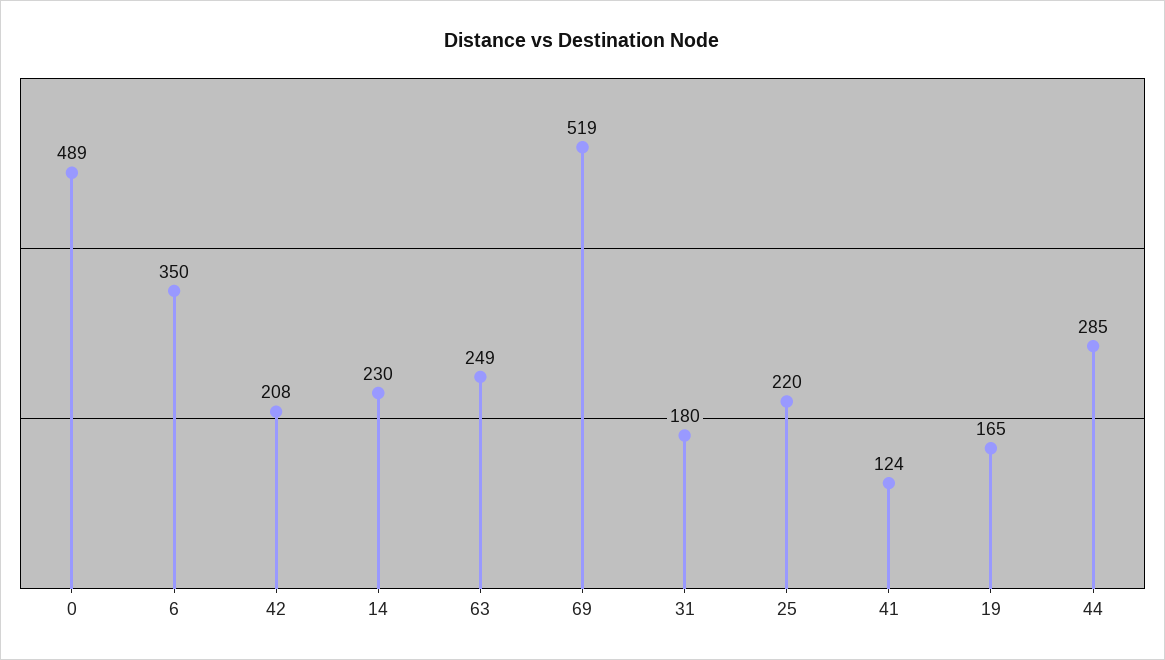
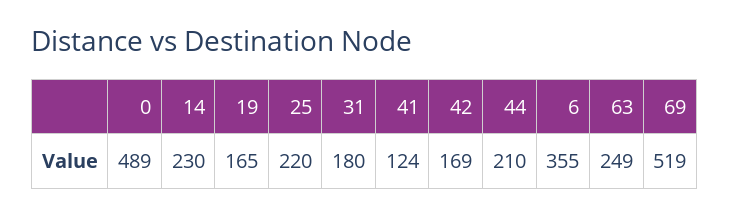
  {
    "0": 489,
-   "6": 350,
+   "6": 355,
-   "42": 208,
+   "42": 169,
    "14": 230,
    "63": 249,
    "69": 519,
    "31": 180,
    "25": 220,
    "41": 124,
    "19": 165,
-   "44": 285
+   "44": 210
  }

